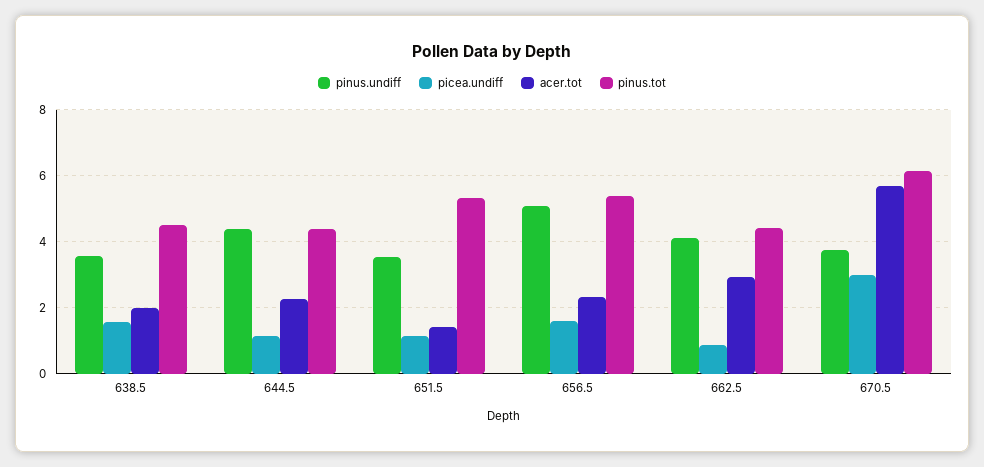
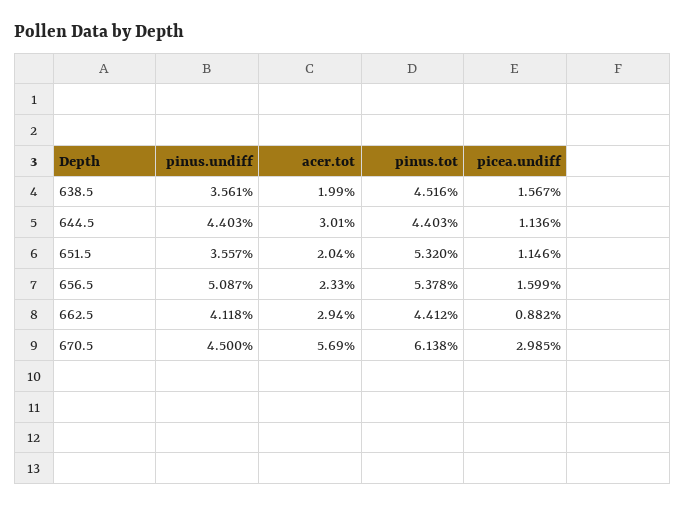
  {
    "pinus.undiff": {
      "638.5": 3.561,
      "644.5": 4.403,
      "651.5": 3.557,
      "656.5": 5.087,
      "662.5": 4.118,
-     "670.5": 3.8
+     "670.5": 4.5
    },
    "picea.undiff": {
      "638.5": 1.567,
      "644.5": 1.136,
      "651.5": 1.146,
      "656.5": 1.599,
      "662.5": 0.882,
      "670.5": 2.985
    },
    "acer.tot": {
      "638.5": 1.99,
-     "644.5": 2.2,
+     "644.5": 3.01,
-     "651.5": 1.4,
+     "651.5": 2.04,
      "656.5": 2.33,
      "662.5": 2.94,
      "670.5": 5.69
    },
    "pinus.tot": {
      "638.5": 4.516,
      "644.5": 4.403,
      "651.5": 5.32,
      "656.5": 5.378,
      "662.5": 4.412,
      "670.5": 6.138
    }
  }

